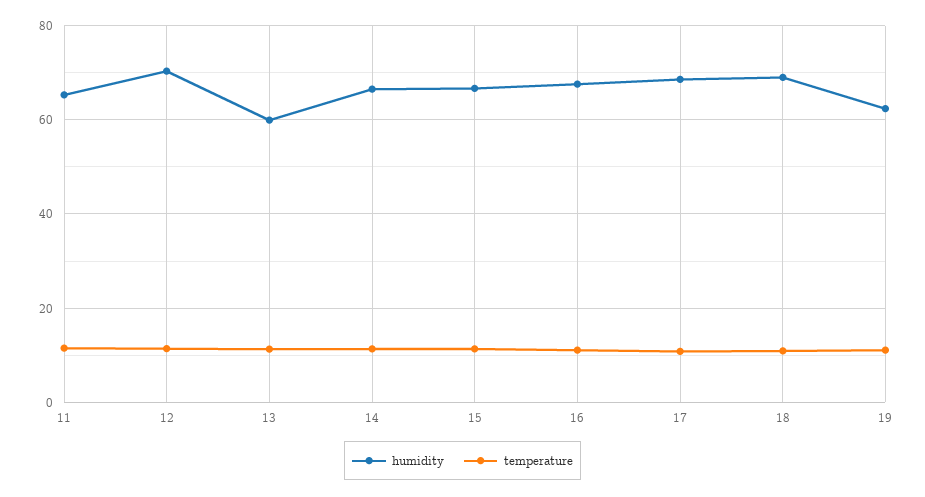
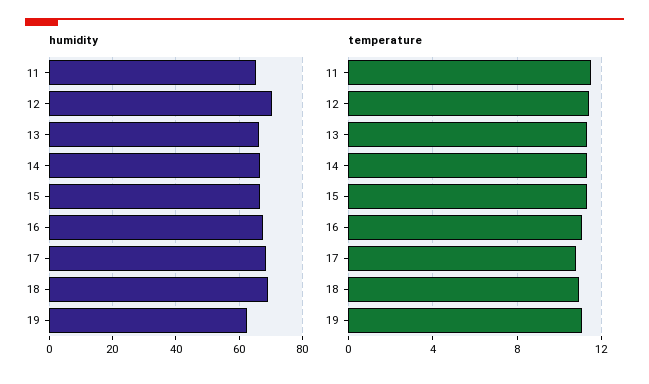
  {
    "humidity": {
      "11": 66,
      "12": 70,
-     "13": 60,
+     "13": 66,
      "14": 66,
      "15": 66,
      "16": 68,
      "17": 68,
      "18": 70,
      "19": 62
    },
    "temperature": {
      "11": 11.5,
      "12": 11.5,
      "13": 11.5,
      "14": 11.5,
      "15": 11.5,
      "16": 11,
      "17": 11,
      "18": 11,
      "19": 11
    }
  }

